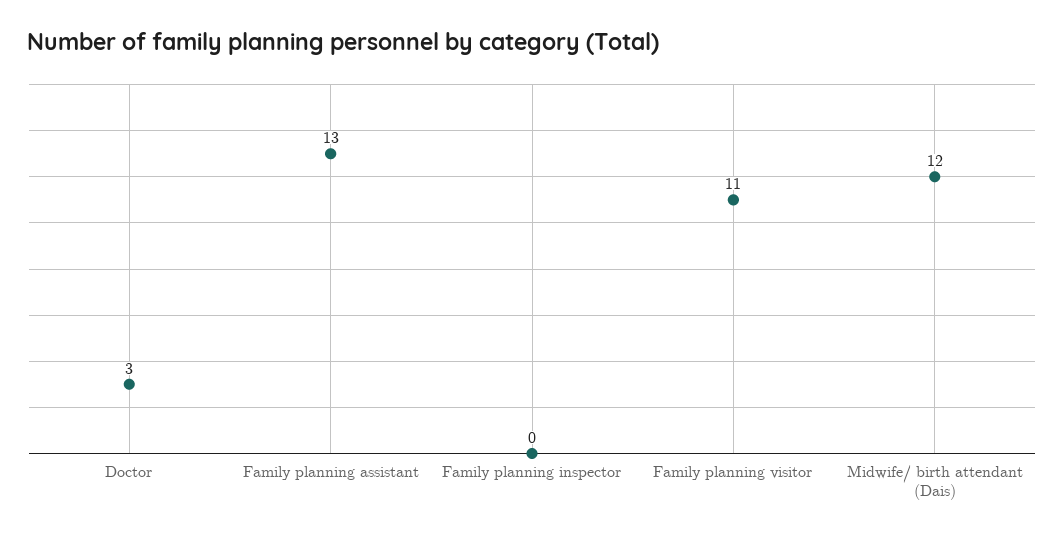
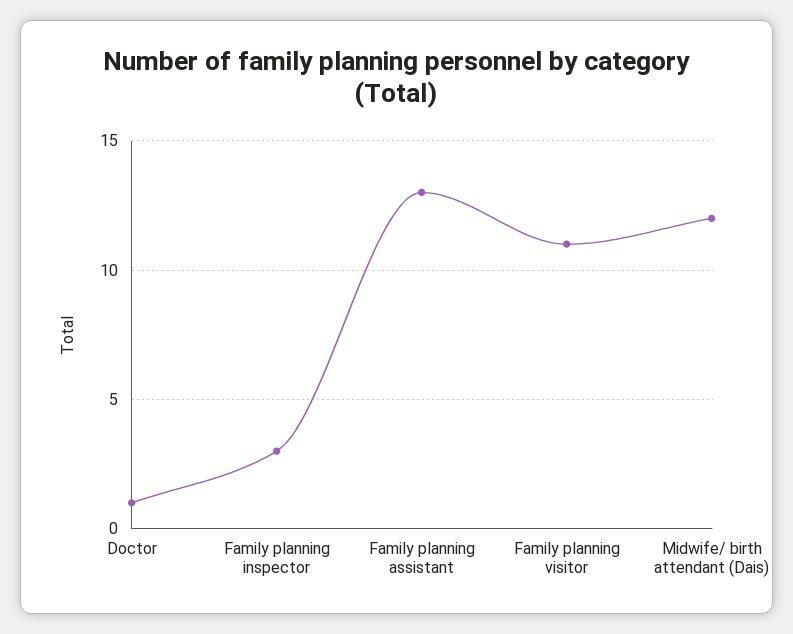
  {
-   "Doctor": 3,
+   "Doctor": 1,
    "Family planning assistant": 13,
-   "Family planning inspector": 0,
+   "Family planning inspector": 3,
    "Family planning visitor": 11,
    "Midwife/ birth attendant (Dais)": 12
  }

